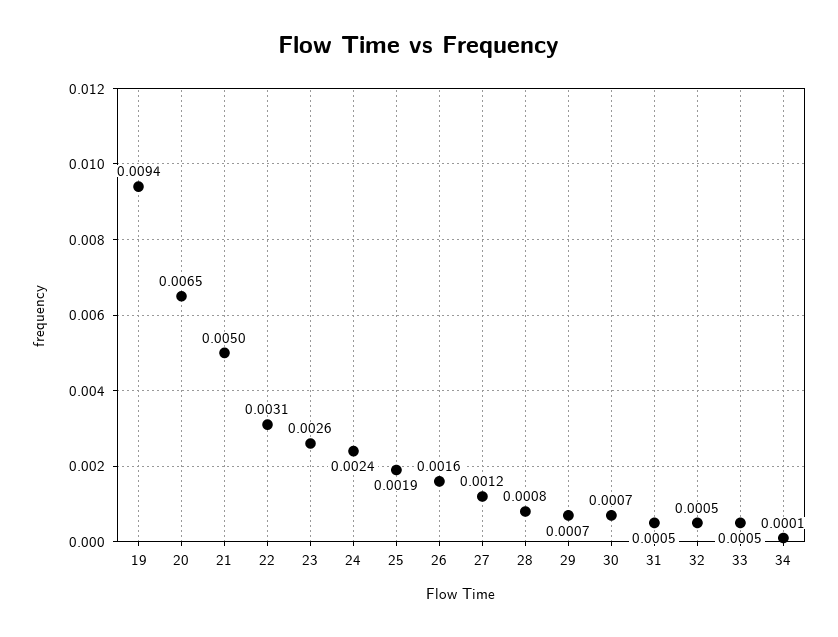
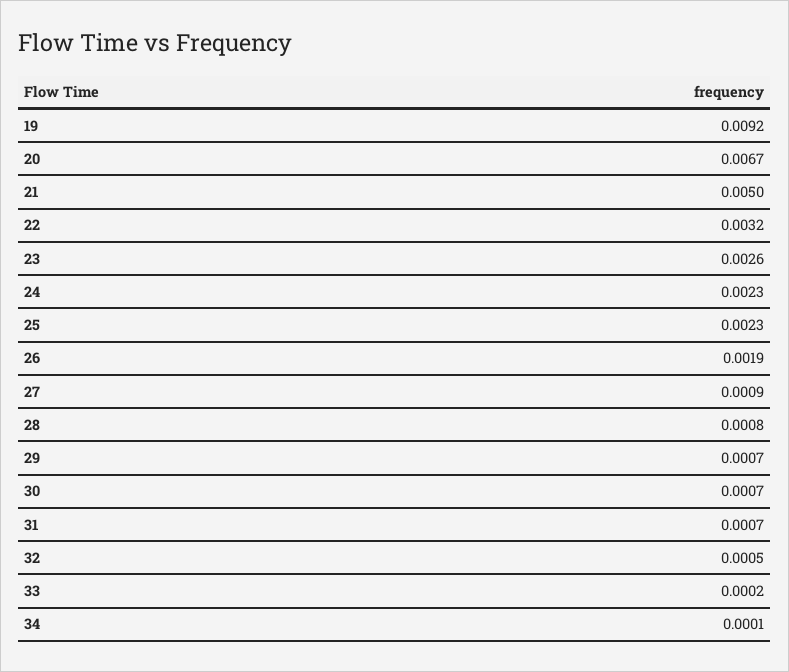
  {
-   "19": 0.0094,
+   "19": 0.0092,
-   "20": 0.0065,
+   "20": 0.0067,
    "21": 0.005,
-   "22": 0.0031,
+   "22": 0.0032,
    "23": 0.0026,
-   "24": 0.0024,
+   "24": 0.0023,
-   "25": 0.0019,
+   "25": 0.0023,
-   "26": 0.0016,
+   "26": 0.0019,
-   "27": 0.0012,
+   "27": 0.0009,
    "28": 0.0008,
    "29": 0.0007,
    "30": 0.0007,
-   "31": 0.0005,
+   "31": 0.0007,
    "32": 0.0005,
-   "33": 0.0005,
+   "33": 0.0002,
    "34": 0.0001
  }

